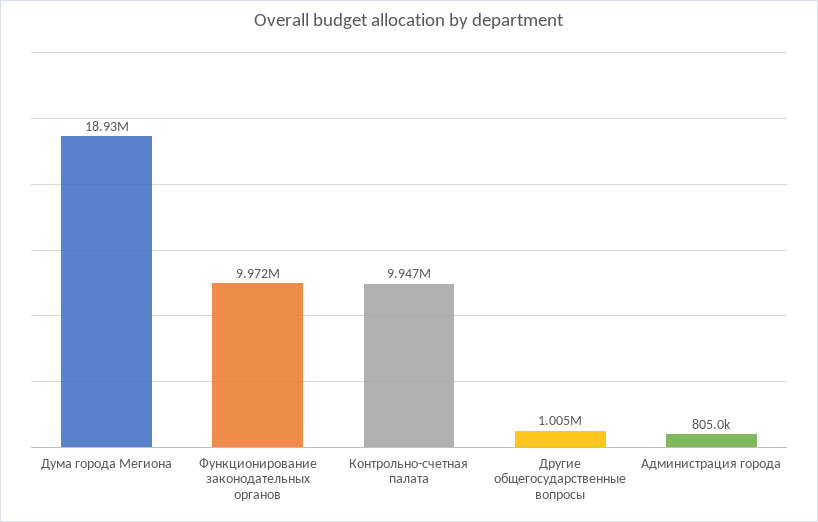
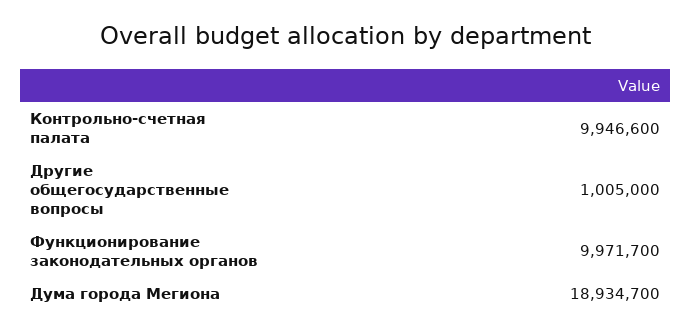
  {
    "Дума города Мегиона": 18934700,
    "Функционирование законодательных органов": 9971700,
    "Контрольно-счетная палата": 9946600,
-   "Другие общегосударственные вопросы": 1005000,
+   "Другие общегосударственные вопросы": 1005000
-   "Администрация города": 805000
  }

